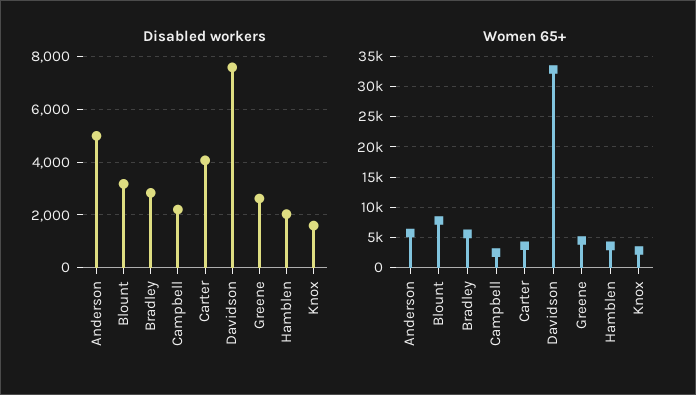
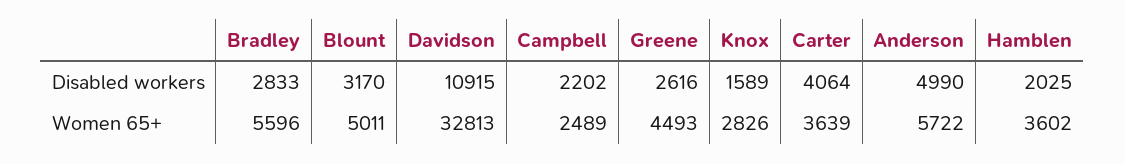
  {
    "Disabled workers": {
      "Anderson": 4990,
      "Blount": 3170,
      "Bradley": 2833,
      "Campbell": 2202,
      "Carter": 4064,
-     "Davidson": 7500,
+     "Davidson": 10915,
      "Greene": 2616,
      "Hamblen": 2025,
      "Knox": 1589
    },
    "Women 65+": {
      "Anderson": 5722,
-     "Blount": 8000,
+     "Blount": 5011,
      "Bradley": 5596,
      "Campbell": 2489,
      "Carter": 3639,
      "Davidson": 32813,
      "Greene": 4493,
      "Hamblen": 3602,
      "Knox": 2826
    }
  }

